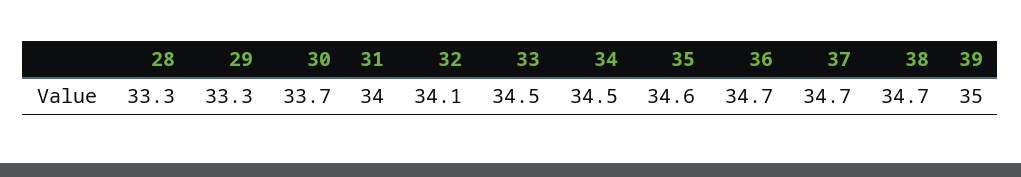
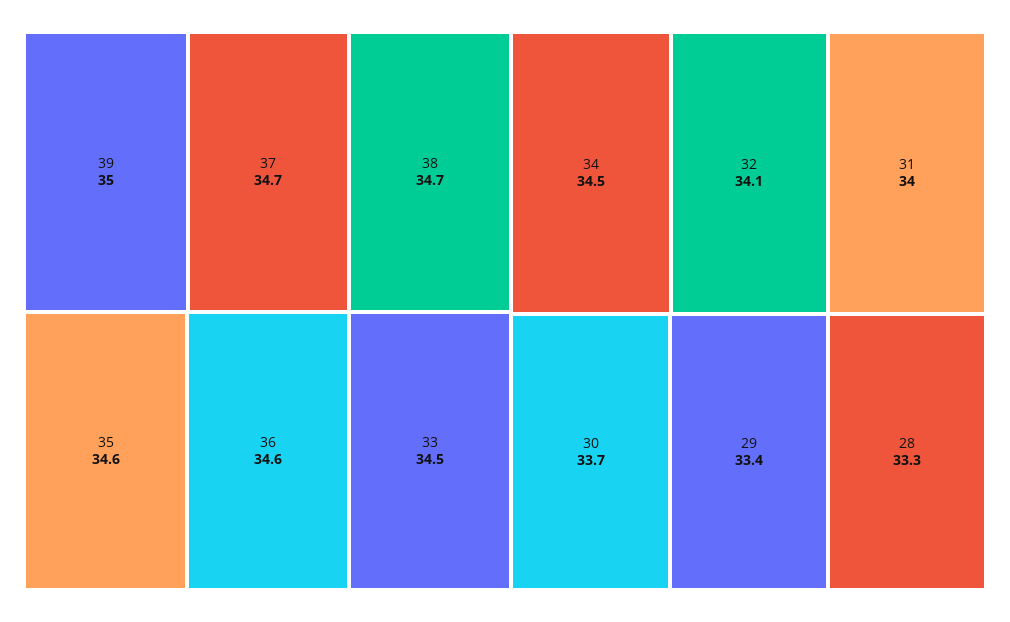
  {
    "28": 33.3,
-   "29": 33.3,
+   "29": 33.4,
    "30": 33.7,
    "31": 34,
    "32": 34.1,
    "33": 34.5,
    "34": 34.5,
    "35": 34.6,
-   "36": 34.7,
+   "36": 34.6,
    "37": 34.7,
    "38": 34.7,
    "39": 35
  }

